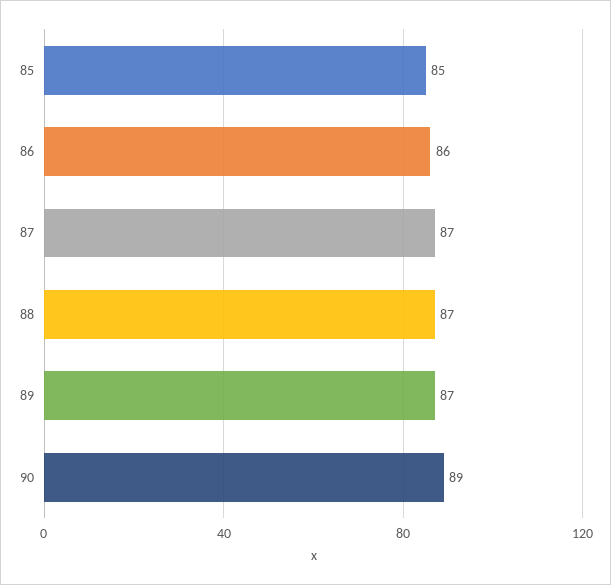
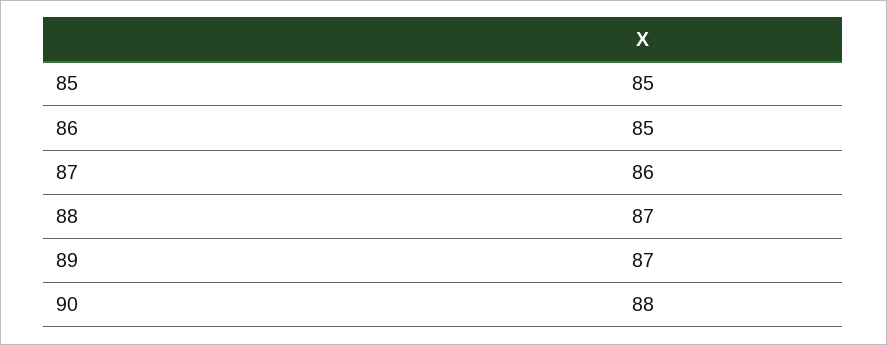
  {
    "85": 85,
-   "86": 86,
+   "86": 85,
-   "87": 87,
+   "87": 86,
    "88": 87,
    "89": 87,
-   "90": 89
+   "90": 88
  }

